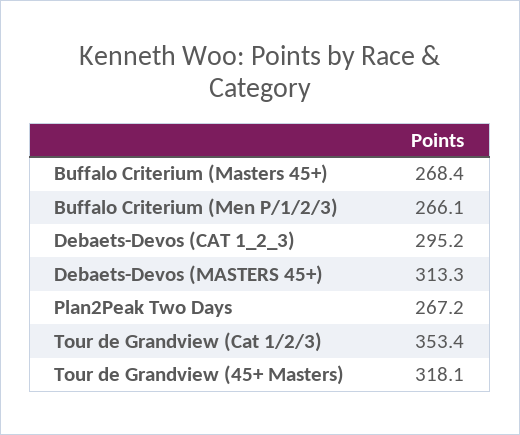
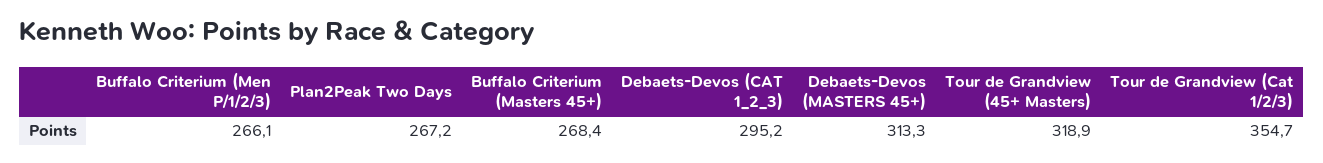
  {
    "Buffalo Criterium (Masters 45+)": 268.4,
    "Buffalo Criterium (Men P/1/2/3)": 266.1,
    "Debaets-Devos (CAT 1_2_3)": 295.2,
    "Debaets-Devos (MASTERS 45+)": 313.3,
    "Plan2Peak Two Days": 267.2,
-   "Tour de Grandview (Cat 1/2/3)": 353.4,
+   "Tour de Grandview (Cat 1/2/3)": 354.7,
-   "Tour de Grandview (45+ Masters)": 318.1
+   "Tour de Grandview (45+ Masters)": 318.9
  }

